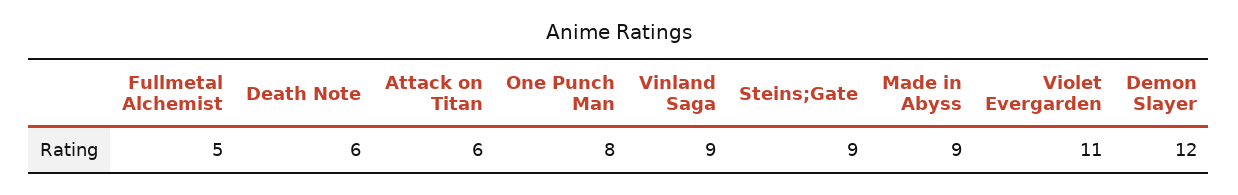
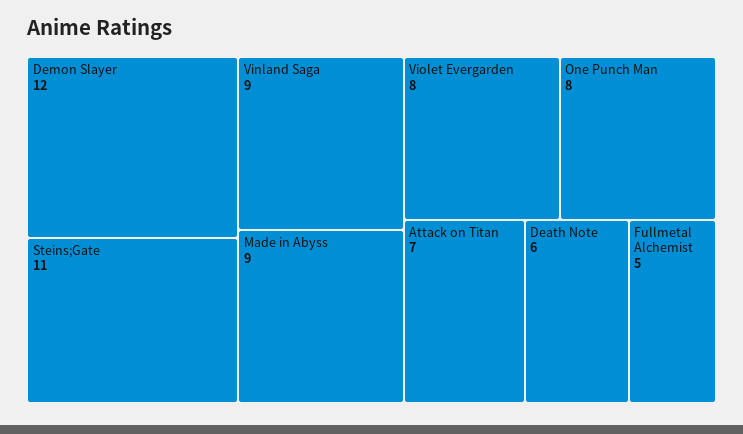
  {
    "Fullmetal Alchemist": 5,
    "Death Note": 6,
-   "Attack on Titan": 6,
+   "Attack on Titan": 7,
    "One Punch Man": 8,
    "Vinland Saga": 9,
-   "Steins;Gate": 9,
+   "Steins;Gate": 11,
    "Made in Abyss": 9,
-   "Violet Evergarden": 11,
+   "Violet Evergarden": 8,
    "Demon Slayer": 12
  }

